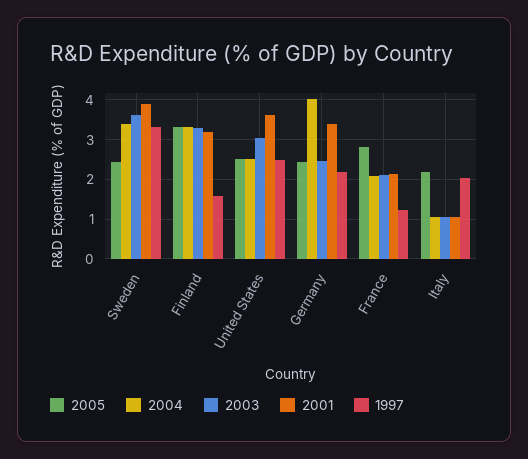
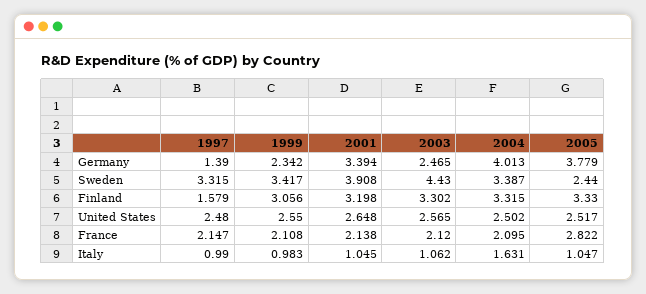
  {
    "2005": {
      "Sweden": 2.44,
      "Finland": 3.33,
      "United States": 2.517,
-     "Germany": 2.4,
+     "Germany": 3.779,
      "France": 2.822,
-     "Italy": 2.2
+     "Italy": 1.047
    },
    "2004": {
      "Sweden": 3.387,
      "Finland": 3.315,
      "United States": 2.502,
      "Germany": 4.013,
      "France": 2.095,
-     "Italy": 1
+     "Italy": 1.631
    },
    "2003": {
-     "Sweden": 3.6,
+     "Sweden": 4.43,
      "Finland": 3.302,
-     "United States": 3,
+     "United States": 2.565,
      "Germany": 2.465,
      "France": 2.12,
      "Italy": 1.062
    },
    "2001": {
      "Sweden": 3.908,
      "Finland": 3.198,
-     "United States": 3.6,
+     "United States": 2.648,
      "Germany": 3.394,
      "France": 2.138,
      "Italy": 1.045
    },
    "1997": {
      "Sweden": 3.315,
      "Finland": 1.579,
      "United States": 2.48,
-     "Germany": 2.2,
+     "Germany": 1.39,
-     "France": 1.2,
+     "France": 2.147,
-     "Italy": 2
+     "Italy": 0.99
-   }
+   },
+   "1999": {
+     "Germany": 2.342,
+     "Sweden": 3.417,
+     "Finland": 3.056,
+     "United States": 2.55,
+     "France": 2.108,
+     "Italy": 0.983
+   }
  }

